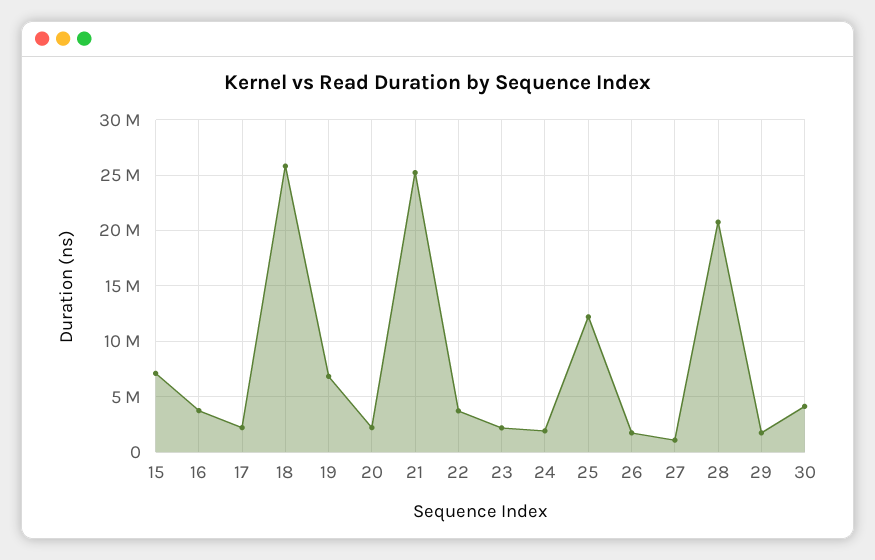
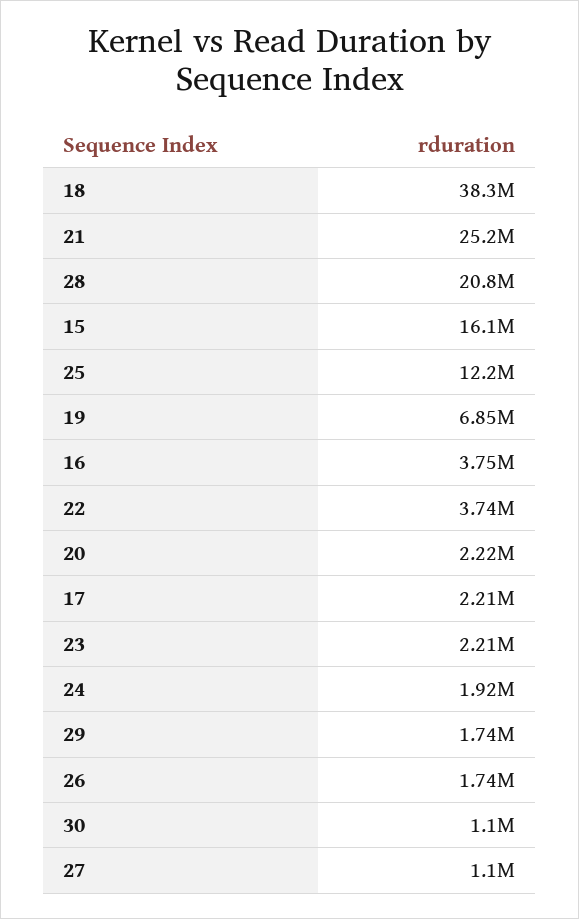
  {
-   "15": 7000000,
+   "15": 16100000,
    "16": 3750000,
    "17": 2210000,
-   "18": 26000000,
+   "18": 38300000,
    "19": 6850000,
    "20": 2220000,
    "21": 25200000,
    "22": 3740000,
    "23": 2210000,
    "24": 1920000,
    "25": 12200000,
    "26": 1740000,
    "27": 1100000,
    "28": 20800000,
    "29": 1740000,
-   "30": 4000000
+   "30": 1100000
  }

